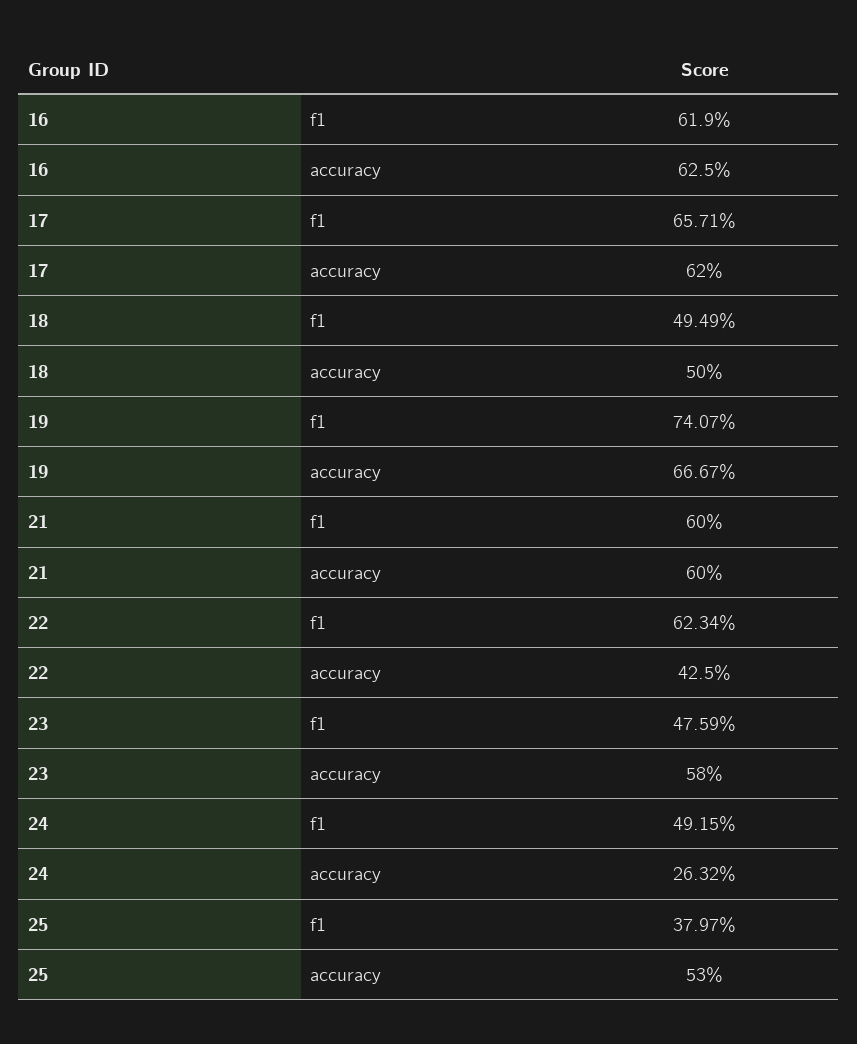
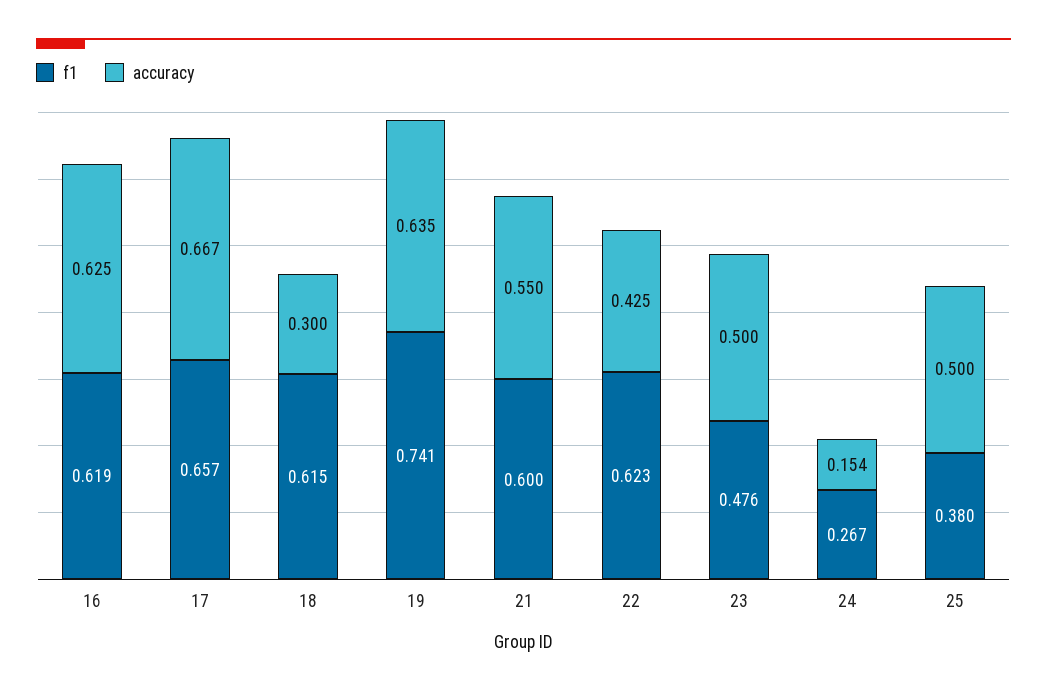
  {
    "f1": {
      "16": 0.619,
      "17": 0.6571,
-     "18": 0.4949,
+     "18": 0.615,
      "19": 0.7407,
      "21": 0.6,
      "22": 0.6234,
      "23": 0.4759,
-     "24": 0.4915,
+     "24": 0.267,
      "25": 0.3797
    },
    "accuracy": {
      "16": 0.625,
-     "17": 0.62,
+     "17": 0.667,
-     "18": 0.5,
+     "18": 0.3,
-     "19": 0.6667,
+     "19": 0.635,
-     "21": 0.6,
+     "21": 0.55,
      "22": 0.425,
-     "23": 0.58,
+     "23": 0.5,
-     "24": 0.2632,
+     "24": 0.154,
-     "25": 0.53
+     "25": 0.5
    }
  }

